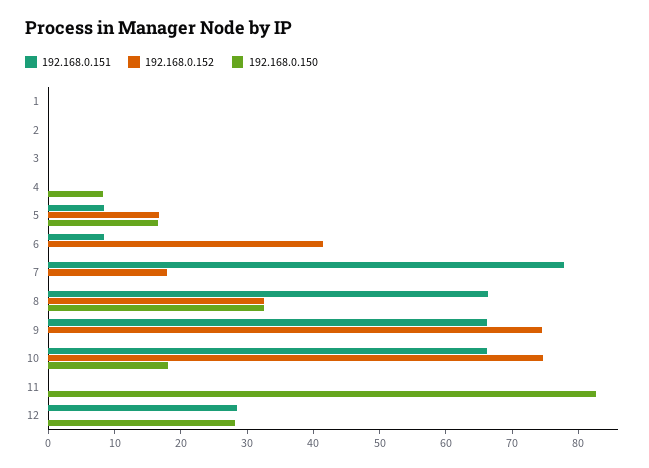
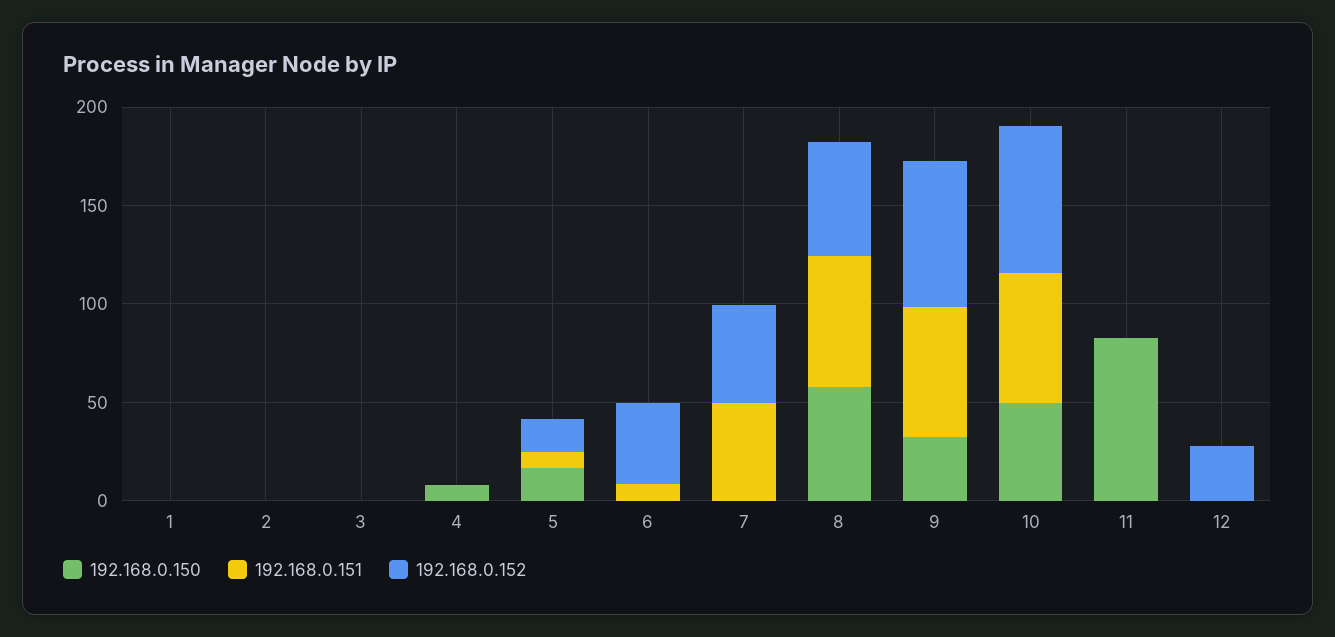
  {
    "192.168.0.151": {
      "1": 0,
      "2": 0,
      "3": 0,
      "4": 0,
      "5": 8,
      "6": 8,
-     "7": 78,
+     "7": 50,
      "8": 66,
      "9": 66,
      "10": 66,
      "11": 0,
-     "12": 28
+     "12": 0
    },
    "192.168.0.152": {
      "1": 0,
      "2": 0,
      "3": 0,
      "4": 0,
      "5": 16,
      "6": 42,
-     "7": 18,
+     "7": 50,
-     "8": 32,
+     "8": 60,
      "9": 74,
      "10": 74,
      "11": 0,
-     "12": 0
+     "12": 30
    },
    "192.168.0.150": {
      "1": 0,
      "2": 0,
      "3": 0,
      "4": 8,
      "5": 16,
      "6": 0,
      "7": 0,
-     "8": 32,
+     "8": 60,
-     "9": 0,
+     "9": 30,
-     "10": 18,
+     "10": 50,
      "11": 82,
-     "12": 28
+     "12": 0
    }
  }

